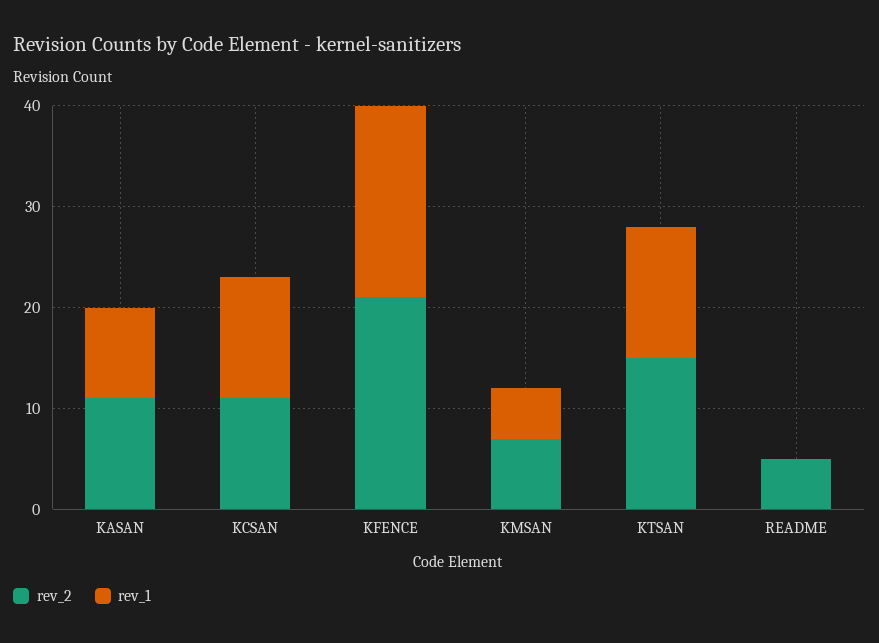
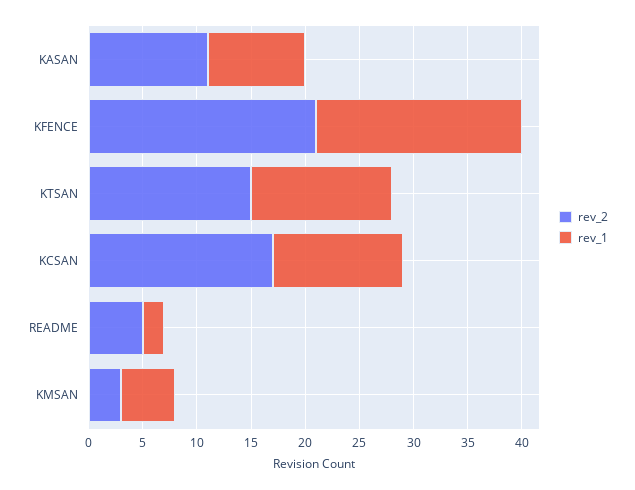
  {
    "rev_2": {
      "KASAN": 11,
-     "KCSAN": 11,
+     "KCSAN": 17,
      "KFENCE": 21,
-     "KMSAN": 7,
+     "KMSAN": 3,
      "KTSAN": 15,
      "README": 5
    },
    "rev_1": {
      "KASAN": 9,
      "KCSAN": 12,
      "KFENCE": 19,
      "KMSAN": 5,
      "KTSAN": 13,
-     "README": 0
+     "README": 2
    }
  }

